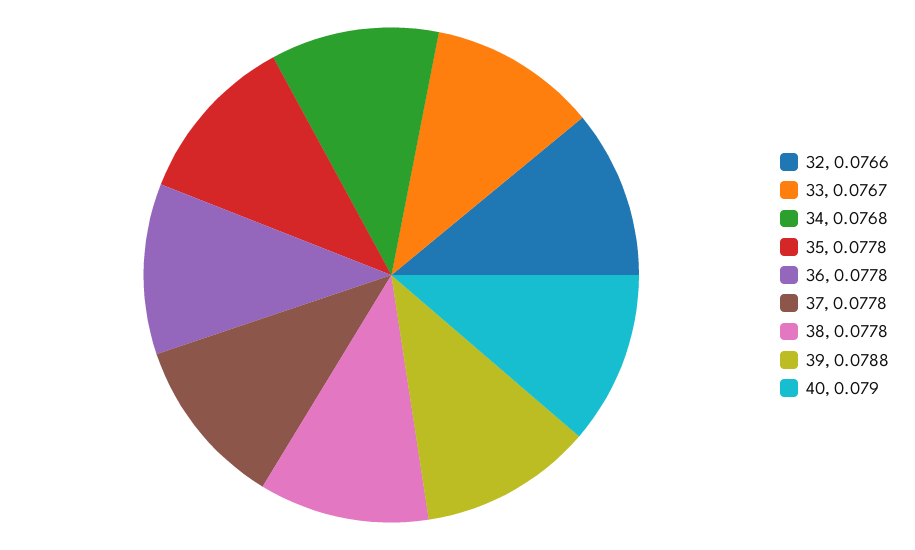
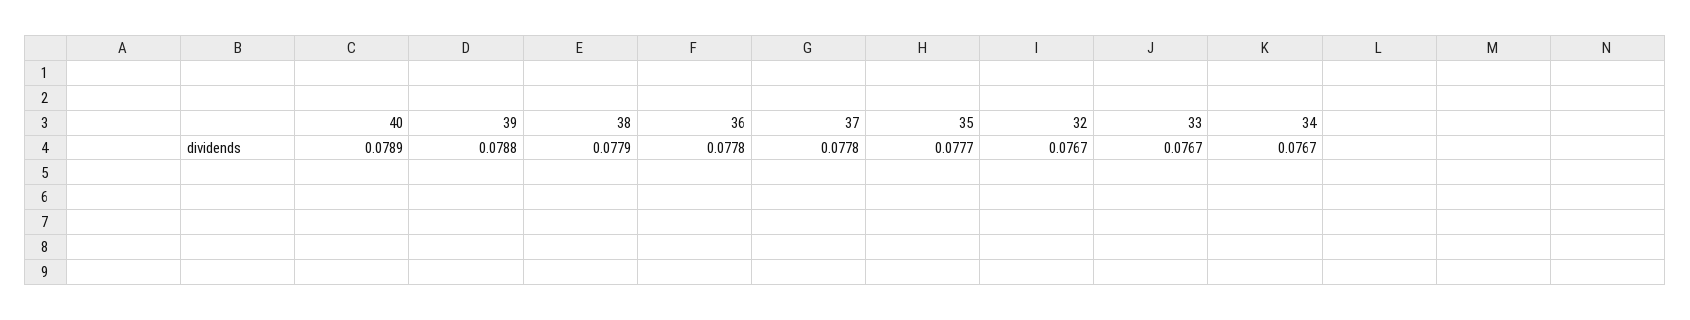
  {
-   "32": 0.0766,
+   "32": 0.0767,
    "33": 0.0767,
-   "34": 0.0768,
+   "34": 0.0767,
-   "35": 0.0778,
+   "35": 0.0777,
    "36": 0.0778,
    "37": 0.0778,
-   "38": 0.0778,
+   "38": 0.0779,
    "39": 0.0788,
-   "40": 0.079
+   "40": 0.0789
  }

